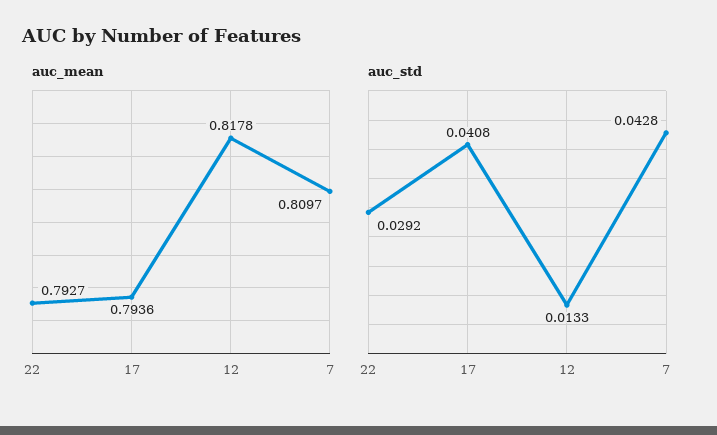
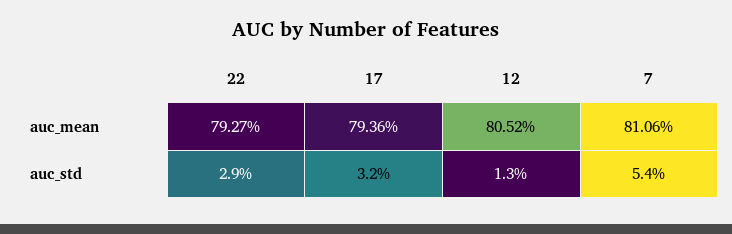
  {
    "auc_mean": {
      "22": 0.7927,
      "17": 0.7936,
-     "12": 0.8178,
+     "12": 0.8052,
-     "7": 0.8097
+     "7": 0.8106
    },
    "auc_std": {
      "22": 0.0292,
-     "17": 0.0408,
+     "17": 0.032,
      "12": 0.0133,
-     "7": 0.0428
+     "7": 0.054
    }
  }

